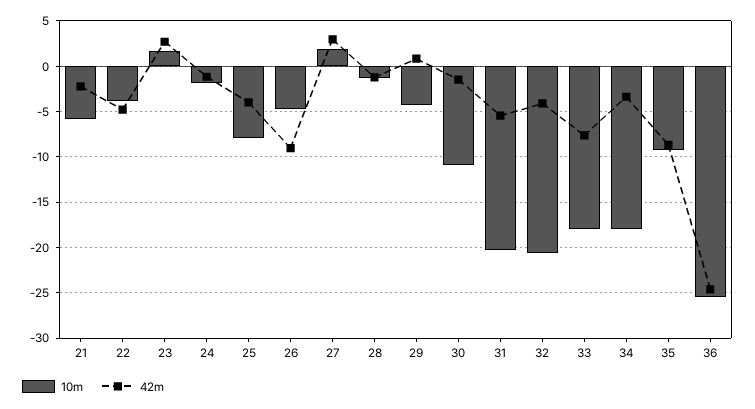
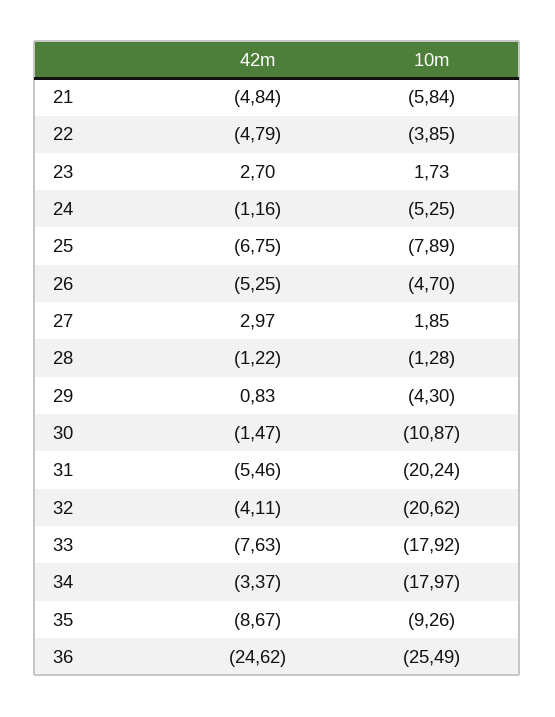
  {
    "10m": {
      "21": -5.84,
      "22": -3.85,
      "23": 1.73,
-     "24": -2,
+     "24": -5.25,
      "25": -7.89,
      "26": -4.7,
      "27": 1.85,
      "28": -1.28,
      "29": -4.3,
      "30": -10.87,
      "31": -20.24,
      "32": -20.62,
      "33": -17.92,
      "34": -17.97,
      "35": -9.26,
      "36": -25.49
    },
    "42m": {
-     "21": -2,
+     "21": -4.84,
      "22": -4.79,
      "23": 2.7,
      "24": -1.16,
-     "25": -4,
+     "25": -6.75,
-     "26": -9,
+     "26": -5.25,
      "27": 2.97,
      "28": -1.22,
      "29": 0.83,
      "30": -1.47,
      "31": -5.46,
      "32": -4.11,
      "33": -7.63,
      "34": -3.37,
      "35": -8.67,
      "36": -24.62
    }
  }

